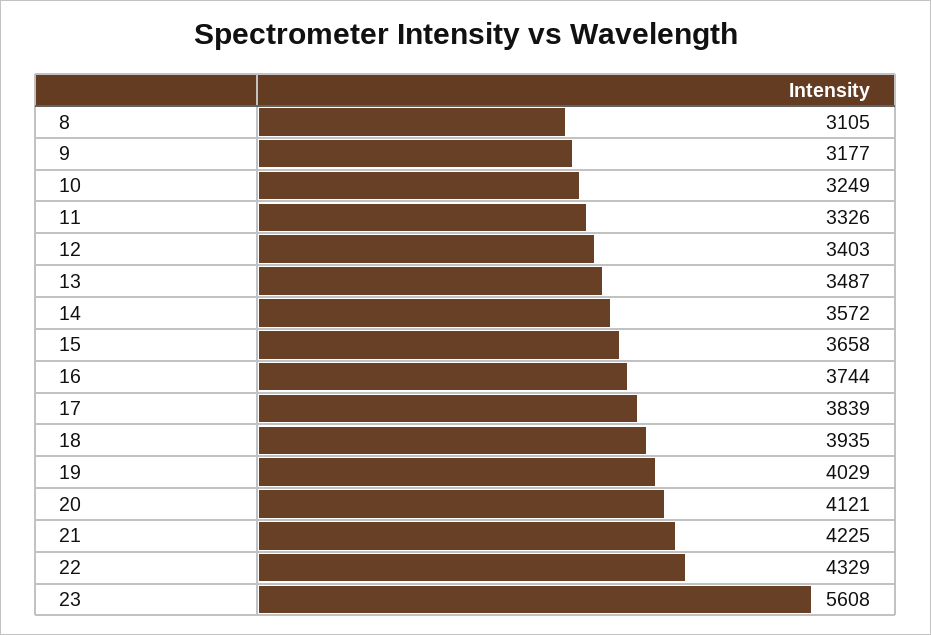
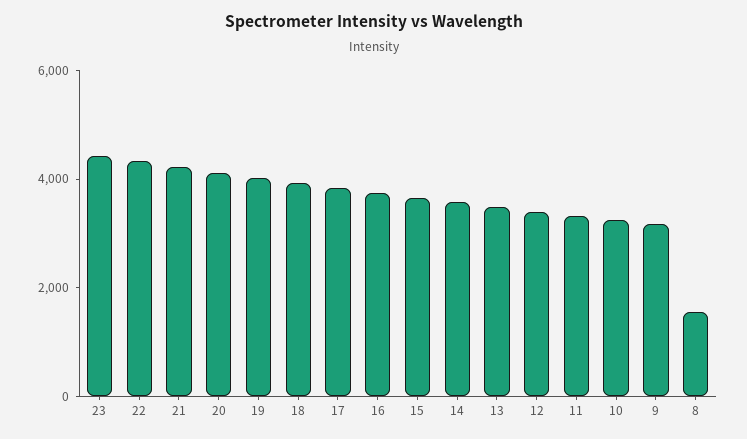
  {
-   "8": 3105,
+   "8": 1500,
    "9": 3177,
    "10": 3249,
    "11": 3326,
    "12": 3403,
    "13": 3487,
    "14": 3572,
    "15": 3658,
    "16": 3744,
    "17": 3839,
    "18": 3935,
    "19": 4029,
    "20": 4121,
    "21": 4225,
    "22": 4329,
-   "23": 5608
+   "23": 4500
  }

